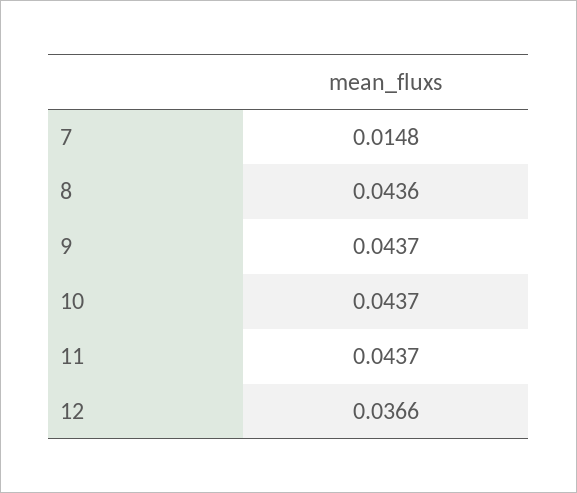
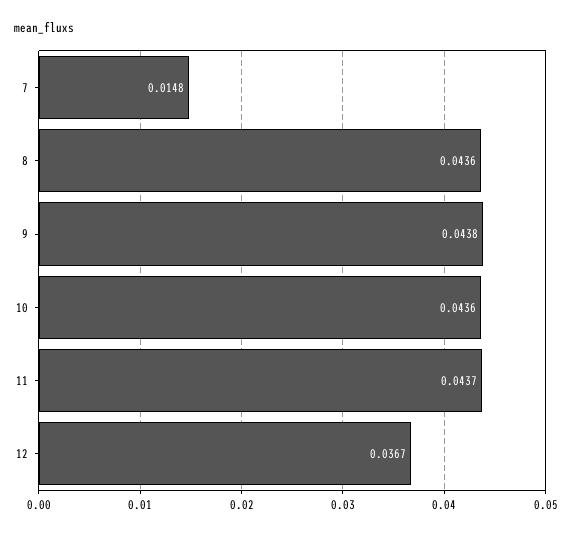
  {
    "7": 0.0148,
    "8": 0.0436,
-   "9": 0.0437,
+   "9": 0.0438,
-   "10": 0.0437,
+   "10": 0.0436,
    "11": 0.0437,
-   "12": 0.0366
+   "12": 0.0367
  }

